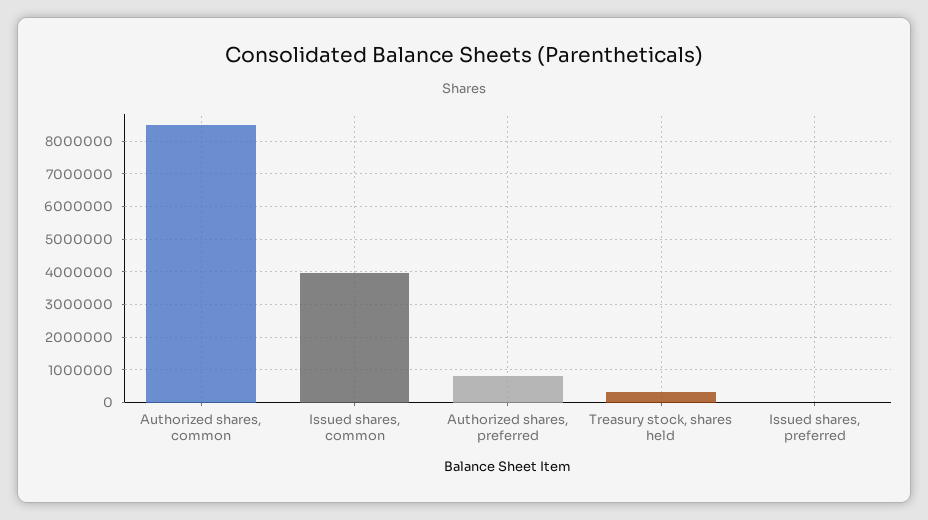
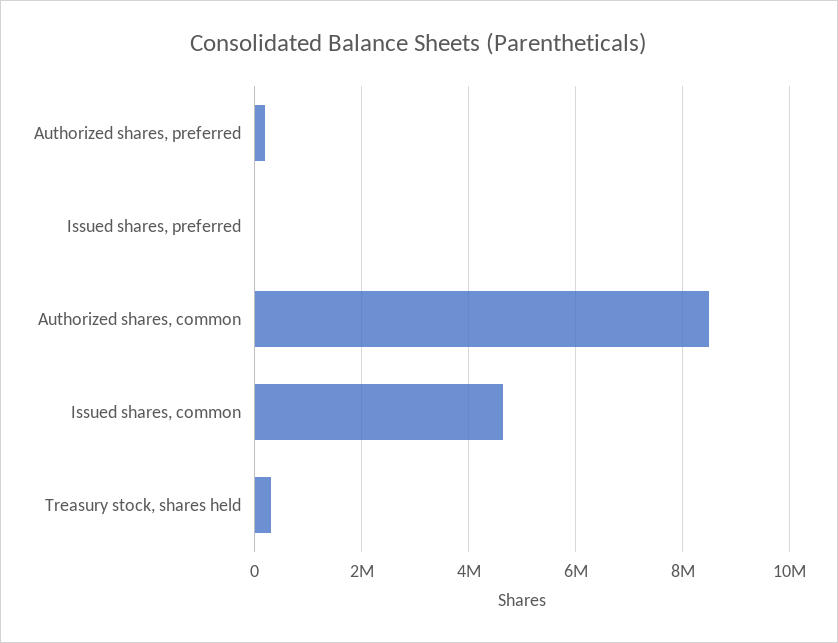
  {
    "Authorized shares, common": 8600000,
-   "Issued shares, common": 4000000,
+   "Issued shares, common": 4600000,
-   "Authorized shares, preferred": 800000,
+   "Authorized shares, preferred": 200000,
    "Treasury stock, shares held": 400000,
    "Issued shares, preferred": 0
  }

